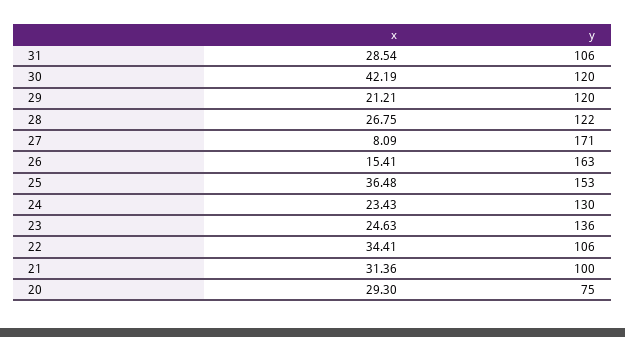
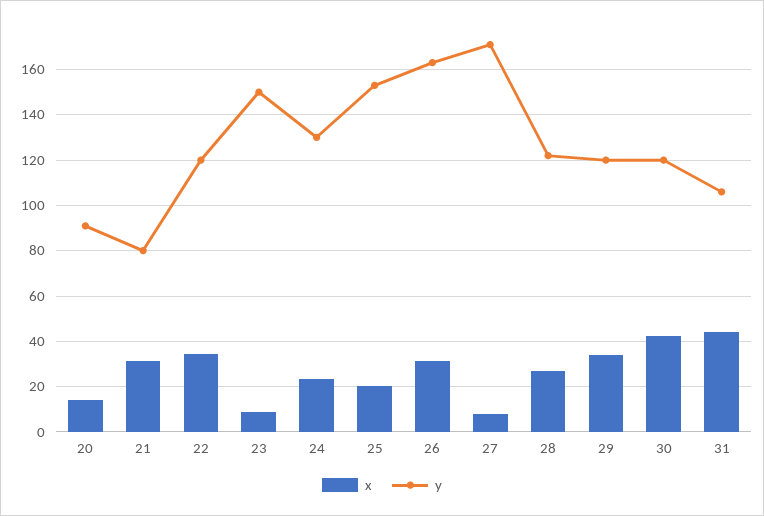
  {
    "x": {
-     "31": 28.54,
+     "31": 45,
      "30": 42.19,
-     "29": 21.21,
+     "29": 35,
      "28": 26.75,
      "27": 8.09,
-     "26": 15.41,
+     "26": 30,
-     "25": 36.48,
+     "25": 20,
      "24": 23.43,
-     "23": 24.63,
+     "23": 10,
      "22": 34.41,
      "21": 31.36,
-     "20": 29.3
+     "20": 15
    },
    "y": {
      "31": 106,
      "30": 120,
      "29": 120,
      "28": 122,
      "27": 171,
      "26": 163,
      "25": 153,
      "24": 130,
-     "23": 136,
+     "23": 150,
-     "22": 106,
+     "22": 120,
-     "21": 100,
+     "21": 80,
-     "20": 75
+     "20": 90
    }
  }

